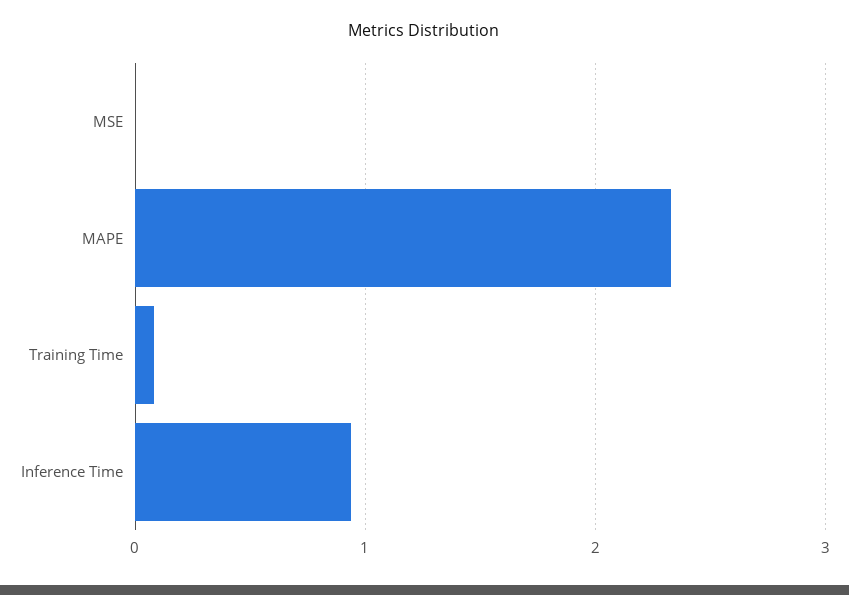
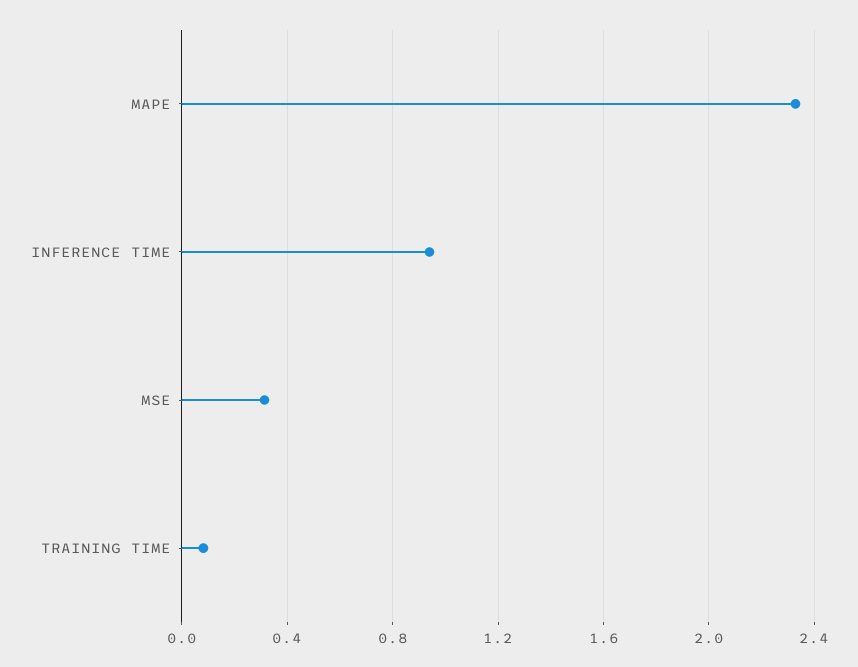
  {
-   "MSE": 0,
+   "MSE": 0.3,
    "MAPE": 2.35,
    "Training Time": 0.1,
    "Inference Time": 0.95
  }

